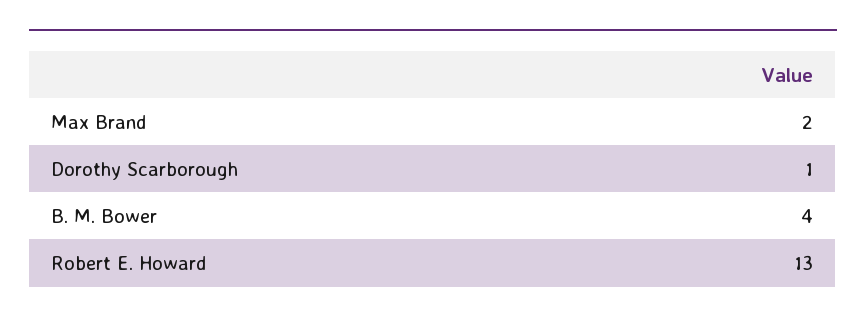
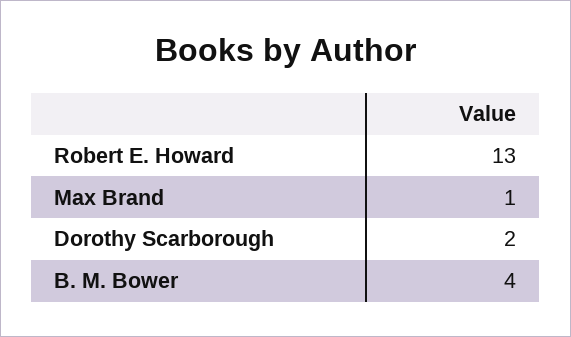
  {
-   "Max Brand": 2,
+   "Max Brand": 1,
-   "Dorothy Scarborough": 1,
+   "Dorothy Scarborough": 2,
    "B. M. Bower": 4,
    "Robert E. Howard": 13
  }

